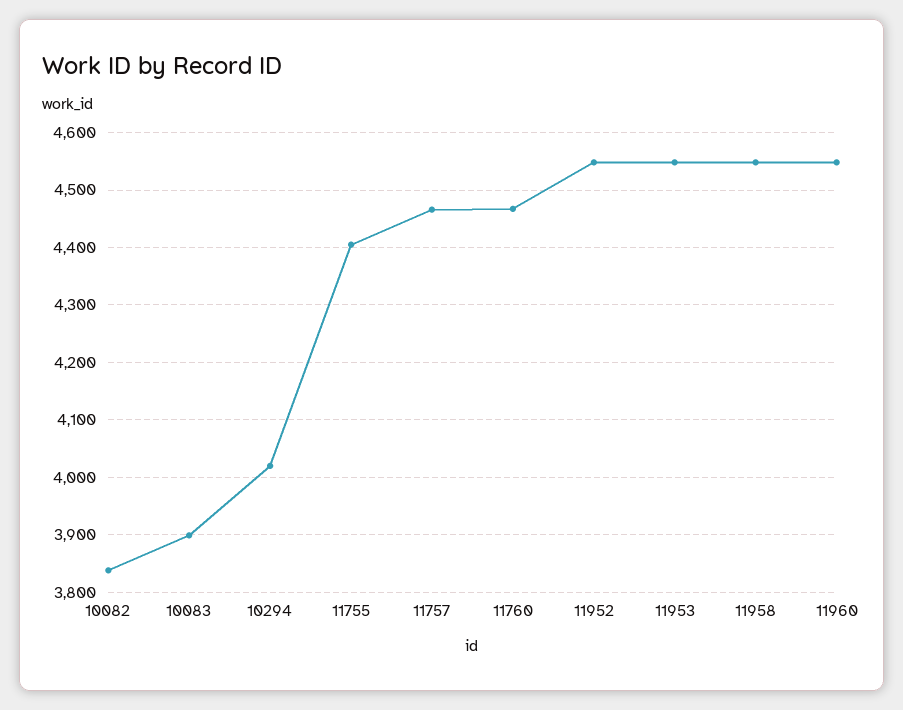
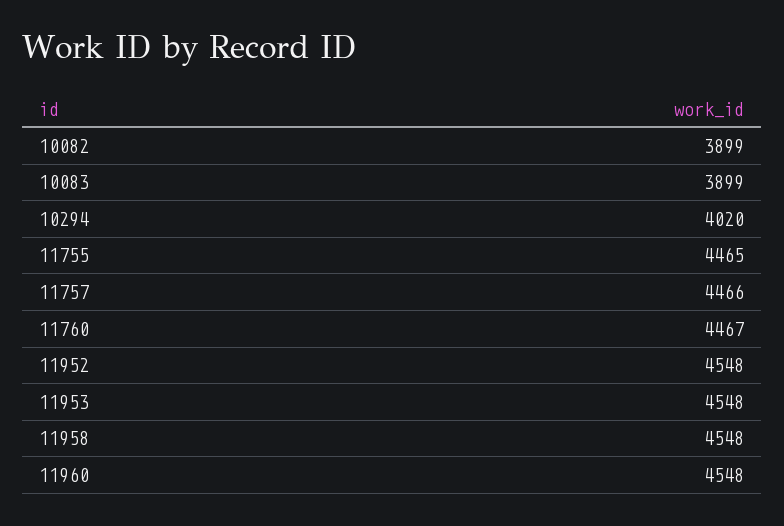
  {
-   "10082": 3840,
+   "10082": 3899,
    "10083": 3899,
    "10294": 4020,
-   "11755": 4400,
+   "11755": 4465,
    "11757": 4466,
    "11760": 4467,
    "11952": 4548,
    "11953": 4548,
    "11958": 4548,
    "11960": 4548
  }

